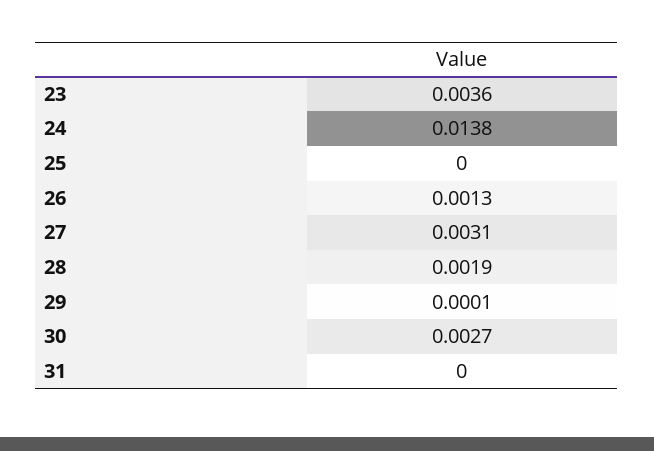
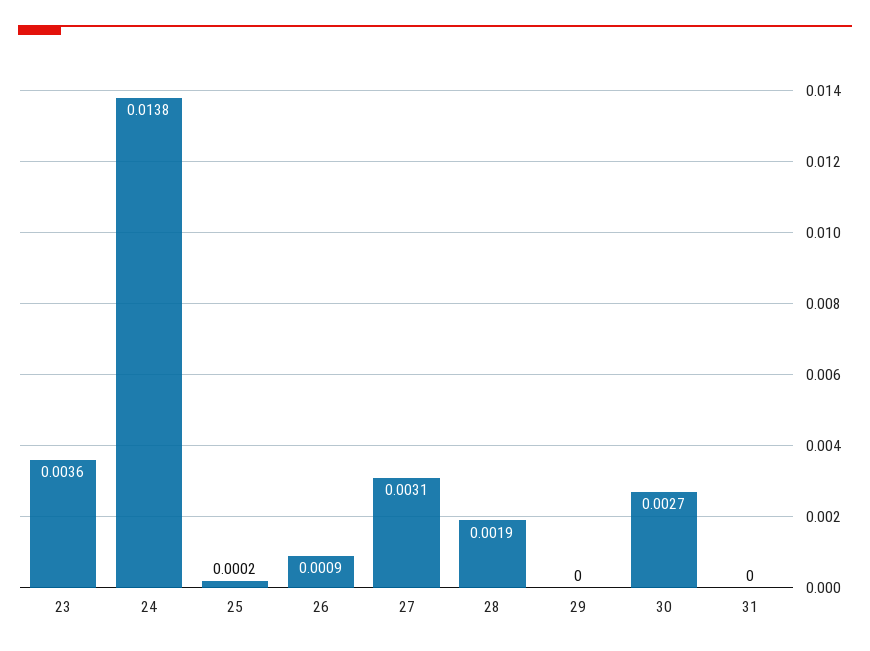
  {
    "23": 0.0036,
    "24": 0.0138,
-   "25": 0,
+   "25": 0.0002,
-   "26": 0.0013,
+   "26": 0.0009,
    "27": 0.0031,
    "28": 0.0019,
-   "29": 0.0001,
+   "29": 0,
    "30": 0.0027,
    "31": 0
  }

